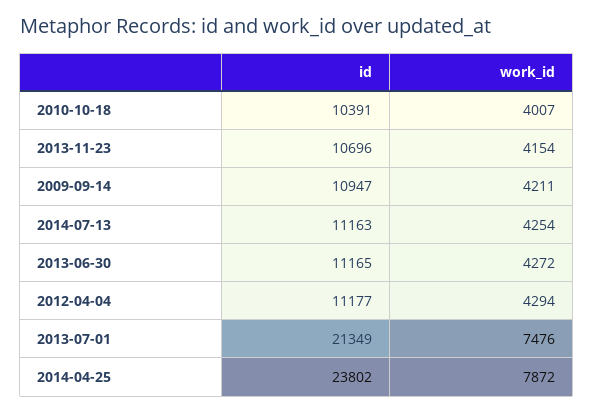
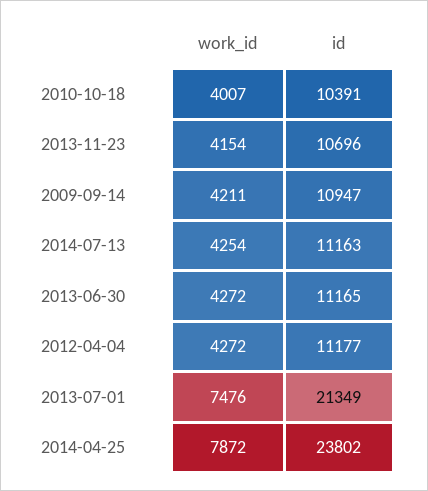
  {
    "id": {
      "2010-10-18": 10391,
      "2013-11-23": 10696,
      "2009-09-14": 10947,
      "2014-07-13": 11163,
      "2013-06-30": 11165,
      "2012-04-04": 11177,
      "2013-07-01": 21349,
      "2014-04-25": 23802
    },
    "work_id": {
      "2010-10-18": 4007,
      "2013-11-23": 4154,
      "2009-09-14": 4211,
      "2014-07-13": 4254,
      "2013-06-30": 4272,
-     "2012-04-04": 4294,
+     "2012-04-04": 4272,
      "2013-07-01": 7476,
      "2014-04-25": 7872
    }
  }

